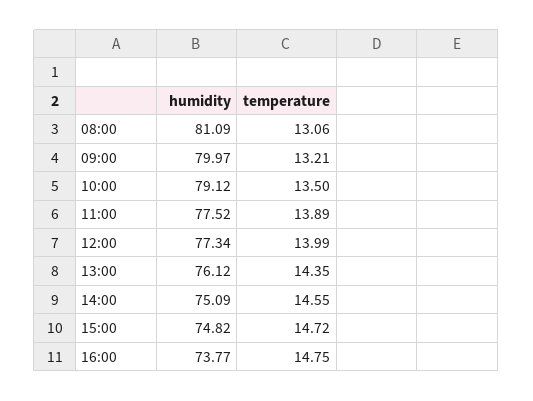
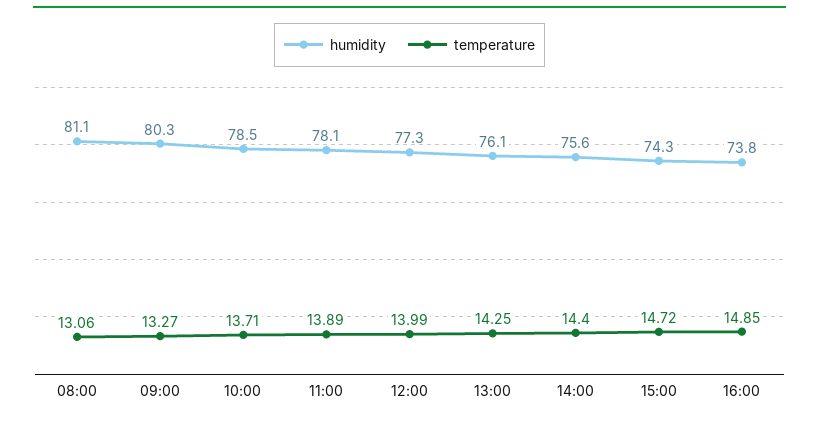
  {
    "humidity": {
      "08:00": 81.09,
-     "09:00": 79.97,
+     "09:00": 80.3,
-     "10:00": 79.12,
+     "10:00": 78.5,
-     "11:00": 77.52,
+     "11:00": 78.1,
      "12:00": 77.34,
      "13:00": 76.12,
-     "14:00": 75.09,
+     "14:00": 75.6,
-     "15:00": 74.82,
+     "15:00": 74.3,
      "16:00": 73.77
    },
    "temperature": {
      "08:00": 13.06,
-     "09:00": 13.21,
+     "09:00": 13.27,
-     "10:00": 13.5,
+     "10:00": 13.71,
      "11:00": 13.89,
      "12:00": 13.99,
-     "13:00": 14.35,
+     "13:00": 14.25,
-     "14:00": 14.55,
+     "14:00": 14.4,
      "15:00": 14.72,
-     "16:00": 14.75
+     "16:00": 14.85
    }
  }

